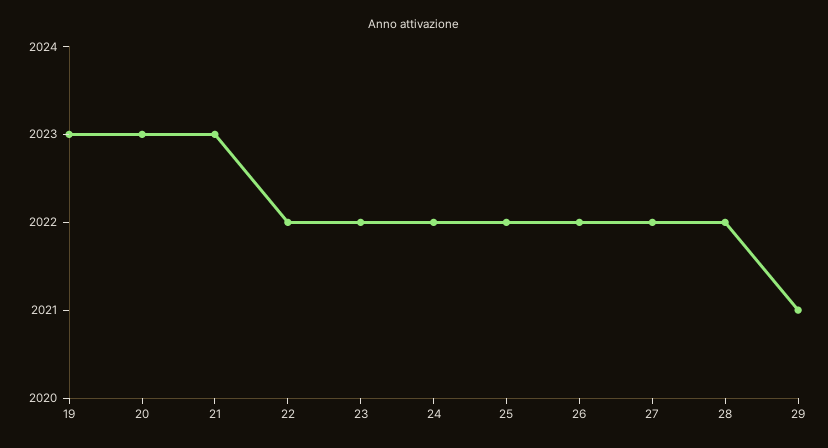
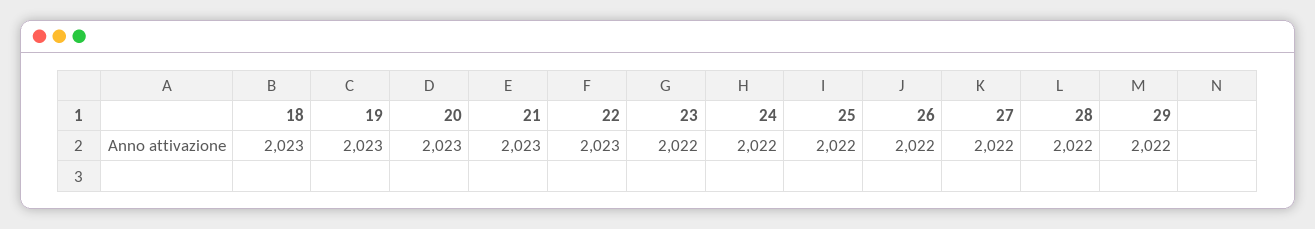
  {
    "19": 2023,
    "20": 2023,
    "21": 2023,
-   "22": 2022,
+   "22": 2023,
    "23": 2022,
    "24": 2022,
    "25": 2022,
    "26": 2022,
    "27": 2022,
    "28": 2022,
-   "29": 2021
+   "29": 2022,
+   "18": 2023
  }

